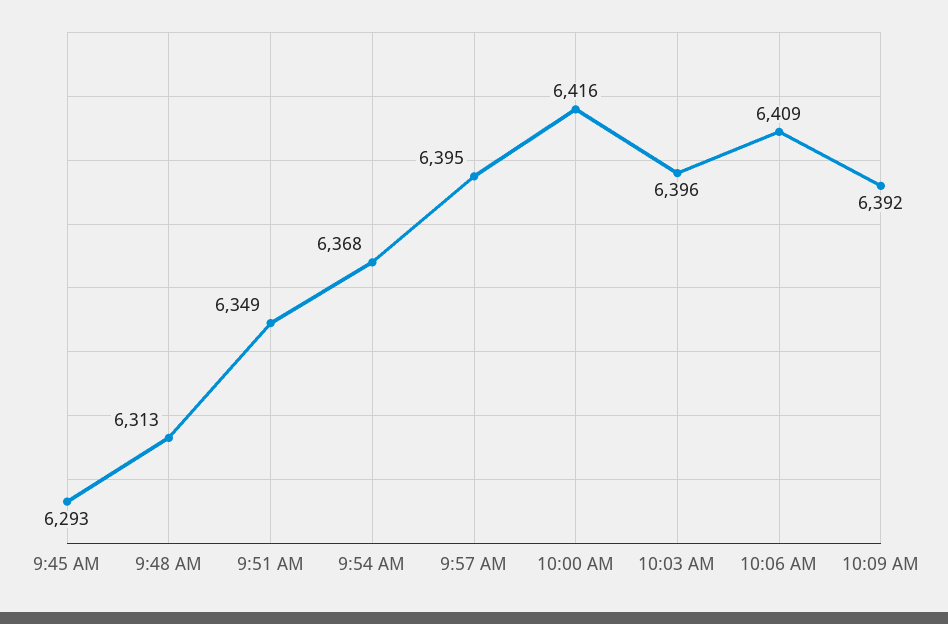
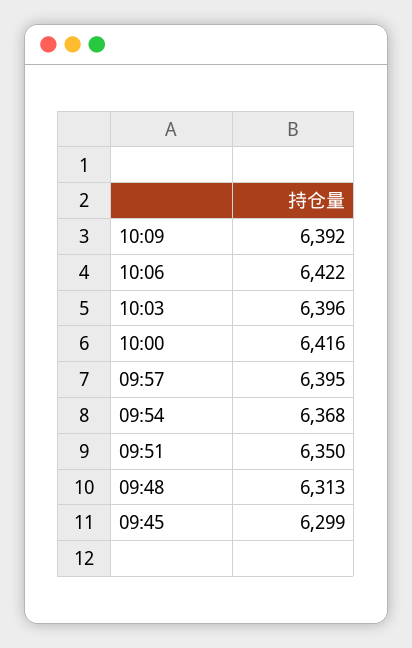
  {
-   "9:45 AM": 6293,
+   "9:45 AM": 6299,
    "9:48 AM": 6313,
-   "9:51 AM": 6349,
+   "9:51 AM": 6350,
    "9:54 AM": 6368,
    "9:57 AM": 6395,
    "10:00 AM": 6416,
    "10:03 AM": 6396,
-   "10:06 AM": 6409,
+   "10:06 AM": 6422,
    "10:09 AM": 6392
  }

